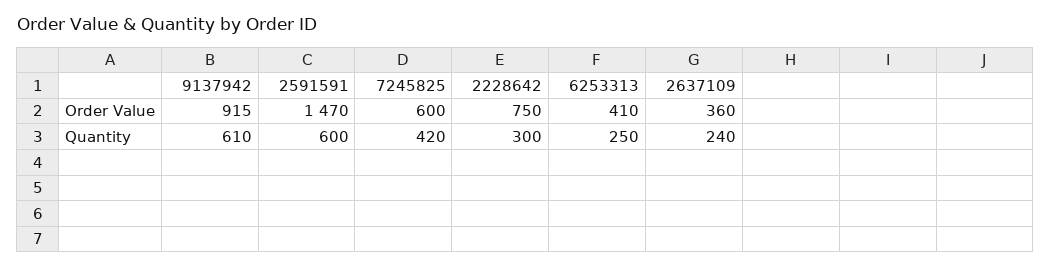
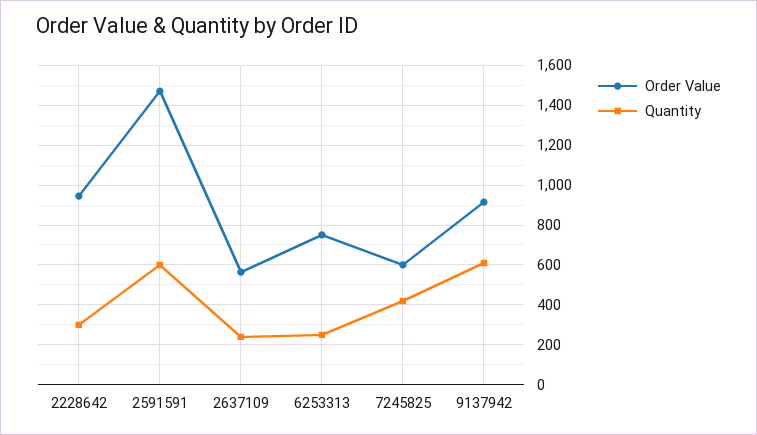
  {
    "Order Value": {
      "9137942": 915,
      "2591591": 1470,
      "7245825": 600,
-     "2228642": 750,
+     "2228642": 950,
-     "6253313": 410,
+     "6253313": 750,
-     "2637109": 360
+     "2637109": 550
    },
    "Quantity": {
      "9137942": 610,
      "2591591": 600,
      "7245825": 420,
      "2228642": 300,
      "6253313": 250,
      "2637109": 240
    }
  }

